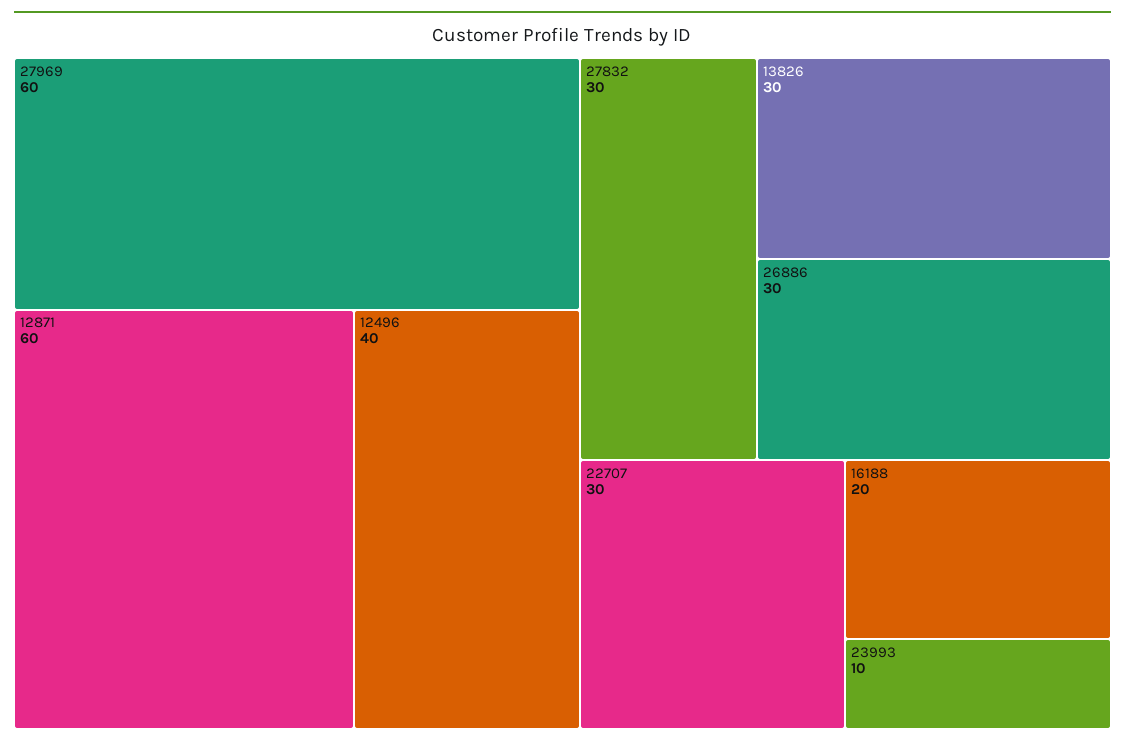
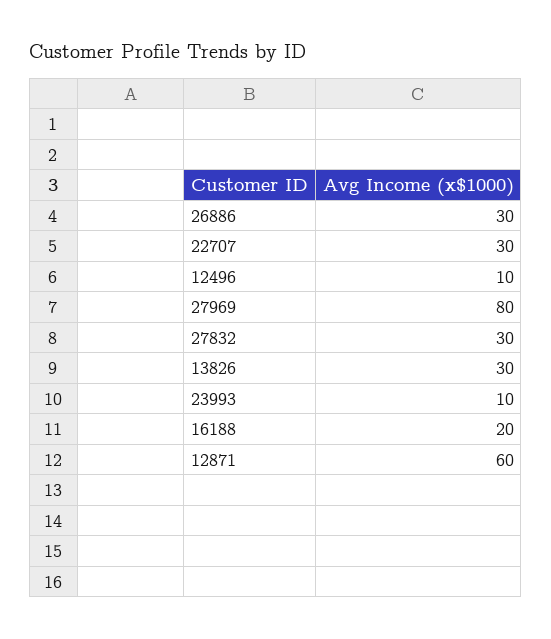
  {
-   "27969": 60,
+   "27969": 80,
    "12871": 60,
-   "12496": 40,
+   "12496": 10,
    "27832": 30,
    "13826": 30,
    "26886": 30,
    "22707": 30,
    "16188": 20,
    "23993": 10
  }

